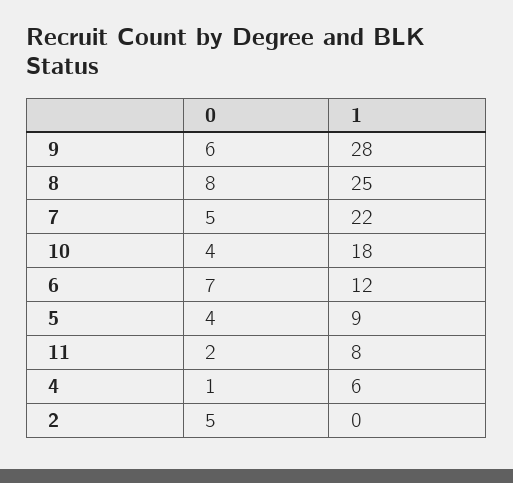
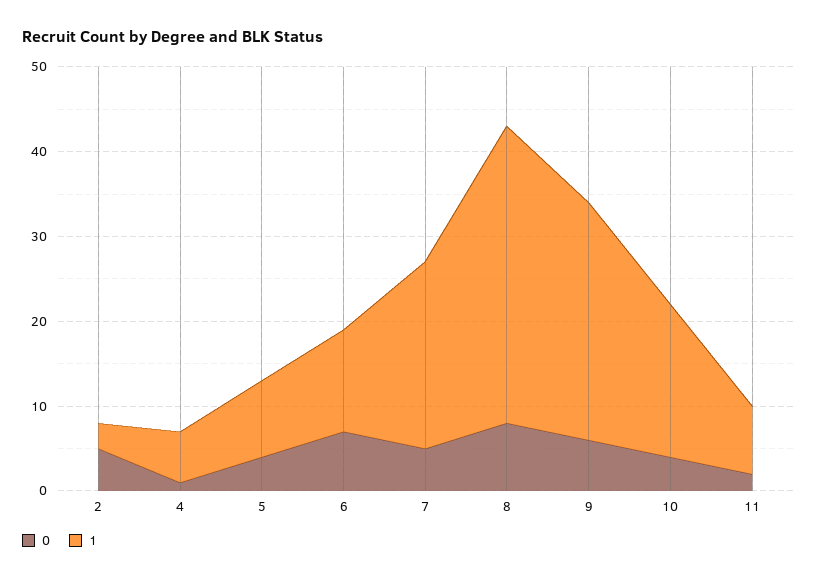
  {
    "0": {
      "9": 6,
      "8": 8,
      "7": 5,
      "10": 4,
      "6": 7,
      "5": 4,
      "11": 2,
      "4": 1,
      "2": 5
    },
    "1": {
      "9": 28,
-     "8": 25,
+     "8": 35,
      "7": 22,
      "10": 18,
      "6": 12,
      "5": 9,
      "11": 8,
      "4": 6,
-     "2": 0
+     "2": 3
    }
  }

